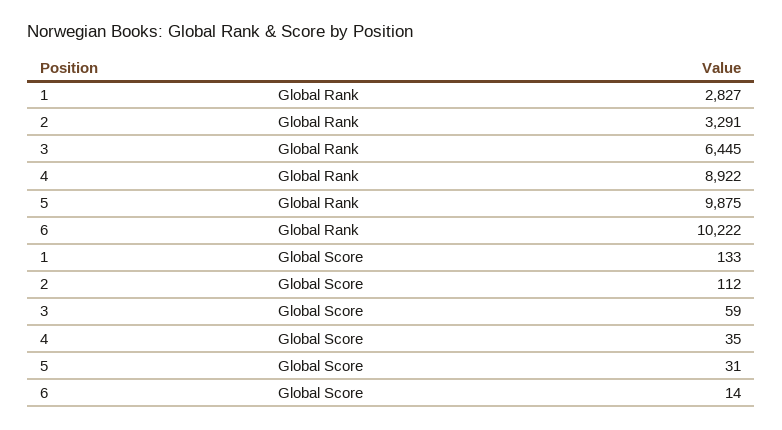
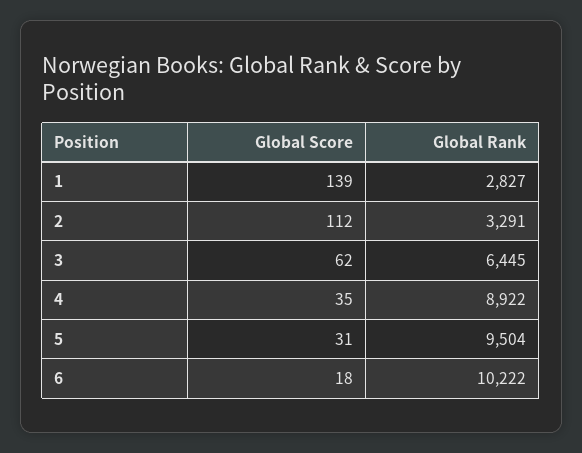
  {
    "1": {
      "Global Rank": 2827,
-     "Global Score": 133
+     "Global Score": 139
    },
    "2": {
      "Global Rank": 3291,
      "Global Score": 112
    },
    "3": {
      "Global Rank": 6445,
-     "Global Score": 59
+     "Global Score": 62
    },
    "4": {
      "Global Rank": 8922,
      "Global Score": 35
    },
    "5": {
-     "Global Rank": 9875,
+     "Global Rank": 9504,
      "Global Score": 31
    },
    "6": {
      "Global Rank": 10222,
-     "Global Score": 14
+     "Global Score": 18
    }
  }

